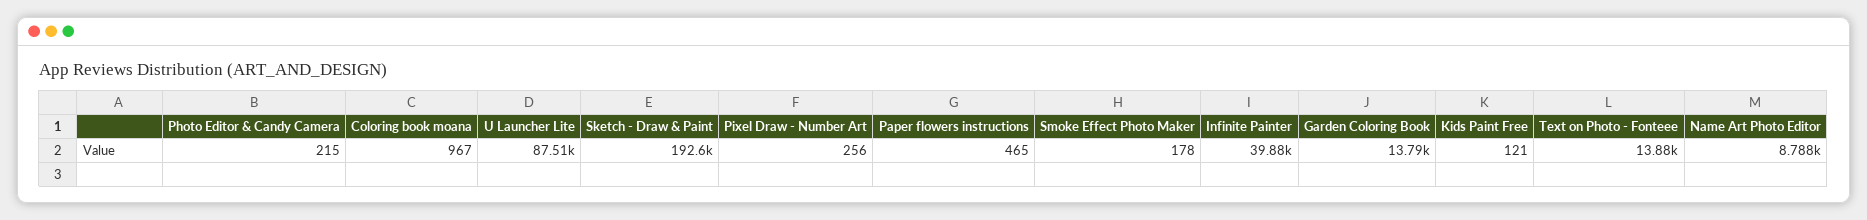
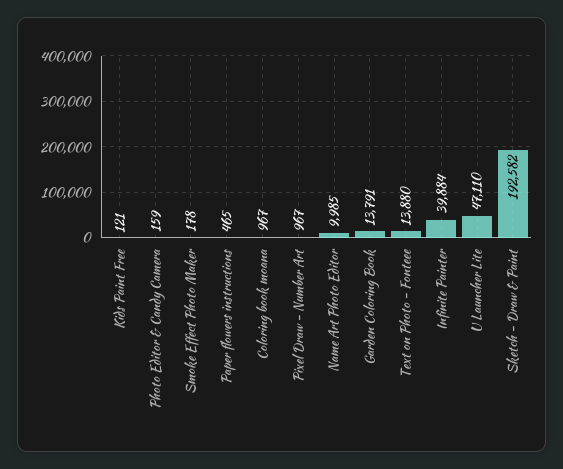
  {
-   "Photo Editor & Candy Camera": 215,
+   "Photo Editor & Candy Camera": 159,
    "Coloring book moana": 967,
-   "U Launcher Lite": 87510,
+   "U Launcher Lite": 47110,
    "Sketch - Draw & Paint": 192582,
-   "Pixel Draw - Number Art": 256,
+   "Pixel Draw - Number Art": 967,
    "Paper flowers instructions": 465,
    "Smoke Effect Photo Maker": 178,
    "Infinite Painter": 39884,
    "Garden Coloring Book": 13791,
    "Kids Paint Free": 121,
    "Text on Photo - Fonteee": 13880,
-   "Name Art Photo Editor": 8788
+   "Name Art Photo Editor": 9985
  }

